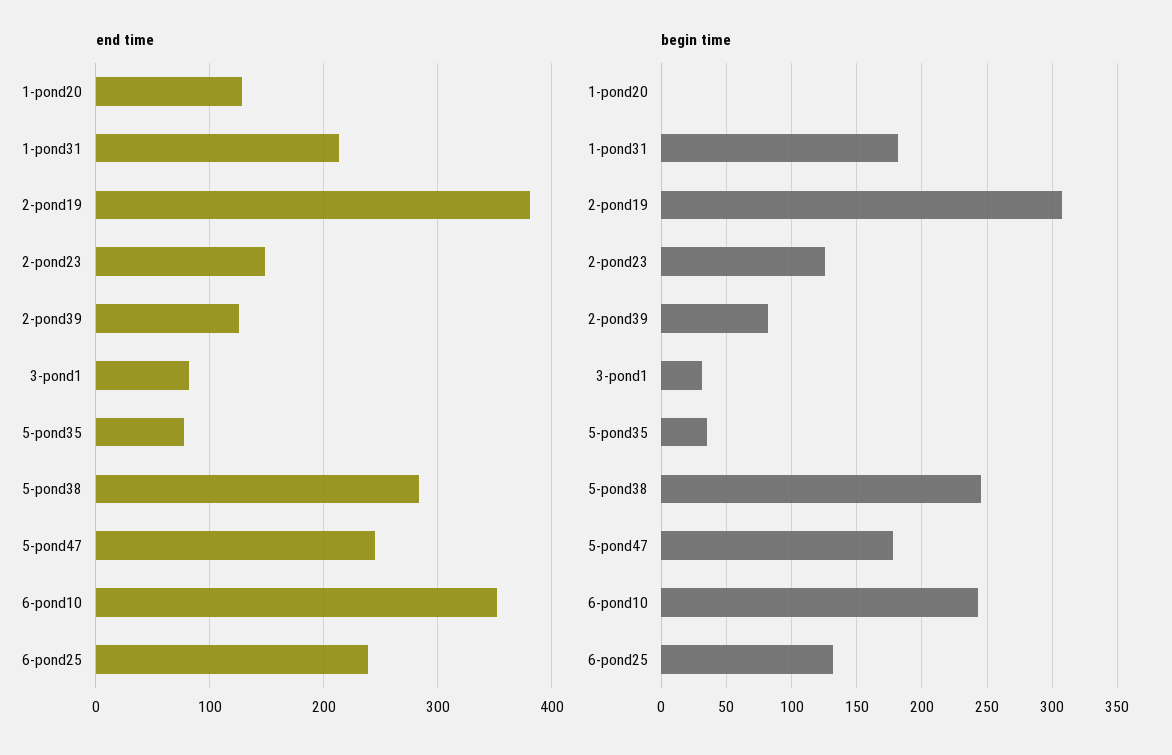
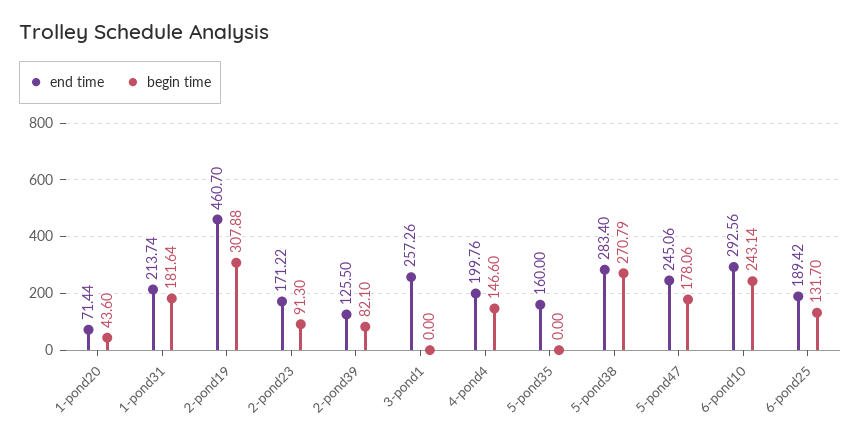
  {
    "end time": {
-     "1-pond20": 130,
+     "1-pond20": 71.44,
      "1-pond31": 213.74,
-     "2-pond19": 380,
+     "2-pond19": 460.7,
-     "2-pond23": 150,
+     "2-pond23": 171.22,
      "2-pond39": 125.5,
-     "3-pond1": 80,
+     "3-pond1": 257.26,
-     "5-pond35": 80,
+     "5-pond35": 160,
      "5-pond38": 283.4,
      "5-pond47": 245.06,
-     "6-pond10": 350,
+     "6-pond10": 292.56,
-     "6-pond25": 240
+     "6-pond25": 189.42,
+     "4-pond4": 199.76
    },
    "begin time": {
-     "1-pond20": 0,
+     "1-pond20": 43.6,
      "1-pond31": 181.64,
      "2-pond19": 307.88,
-     "2-pond23": 125,
+     "2-pond23": 91.3,
      "2-pond39": 82.1,
-     "3-pond1": 30,
+     "3-pond1": 0,
-     "5-pond35": 35,
+     "5-pond35": 0,
-     "5-pond38": 245,
+     "5-pond38": 270.79,
      "5-pond47": 178.06,
      "6-pond10": 243.14,
-     "6-pond25": 131.7
+     "6-pond25": 131.7,
+     "4-pond4": 146.6
    }
  }

